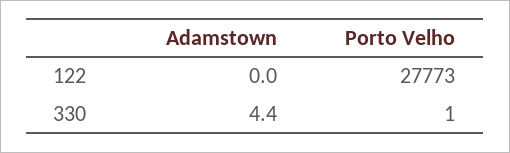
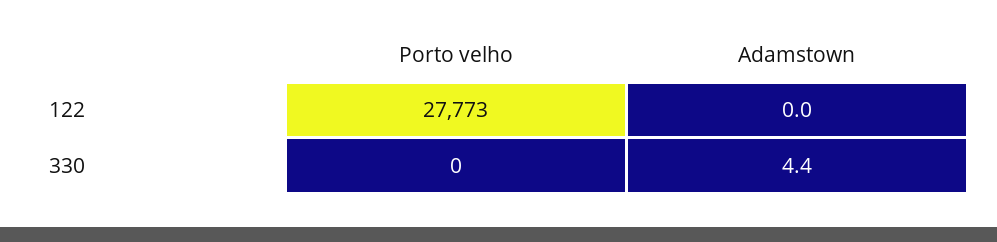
  {
    "Adamstown": {
      "122": 0,
      "330": 4.4
    },
    "Porto Velho": {
      "122": 27773,
-     "330": 1
+     "330": 0
    }
  }

